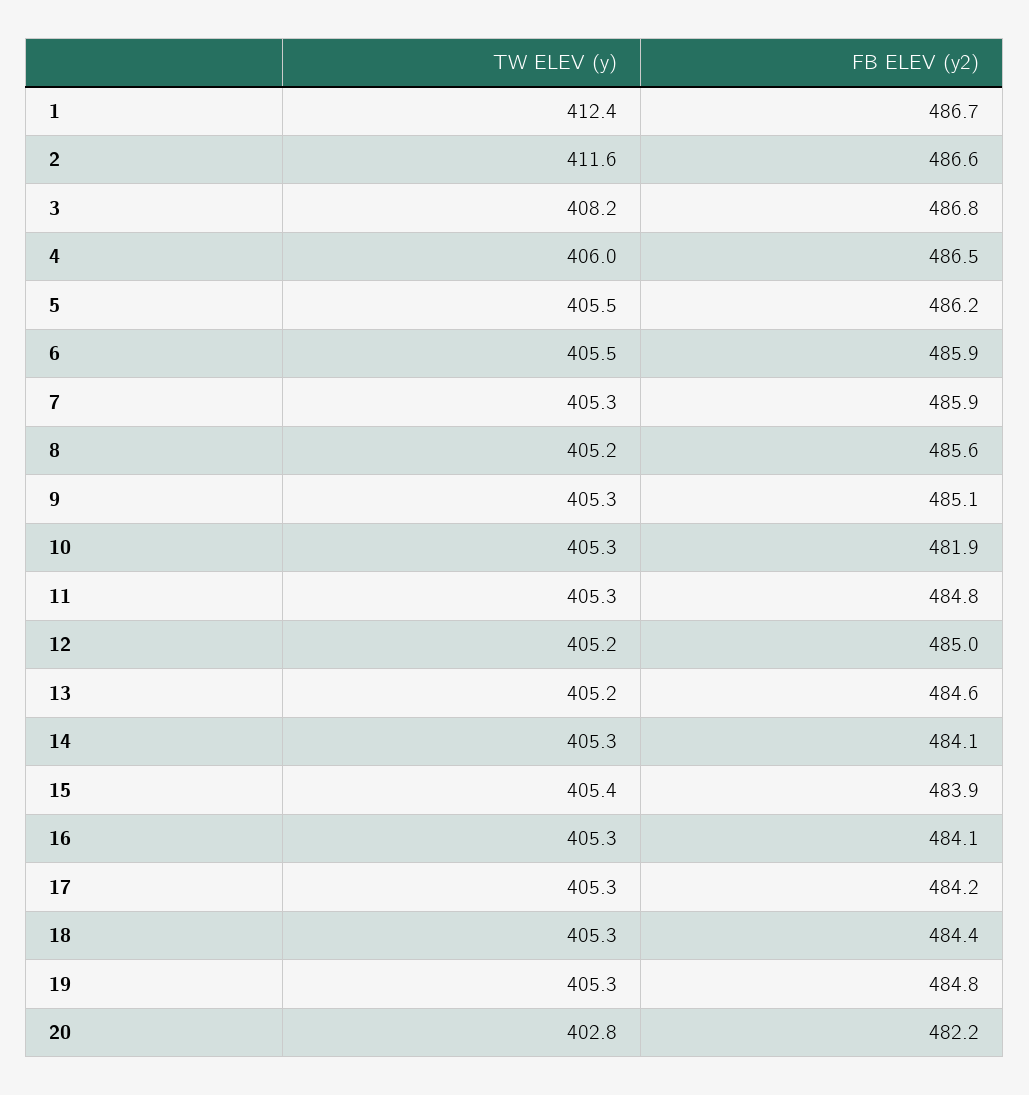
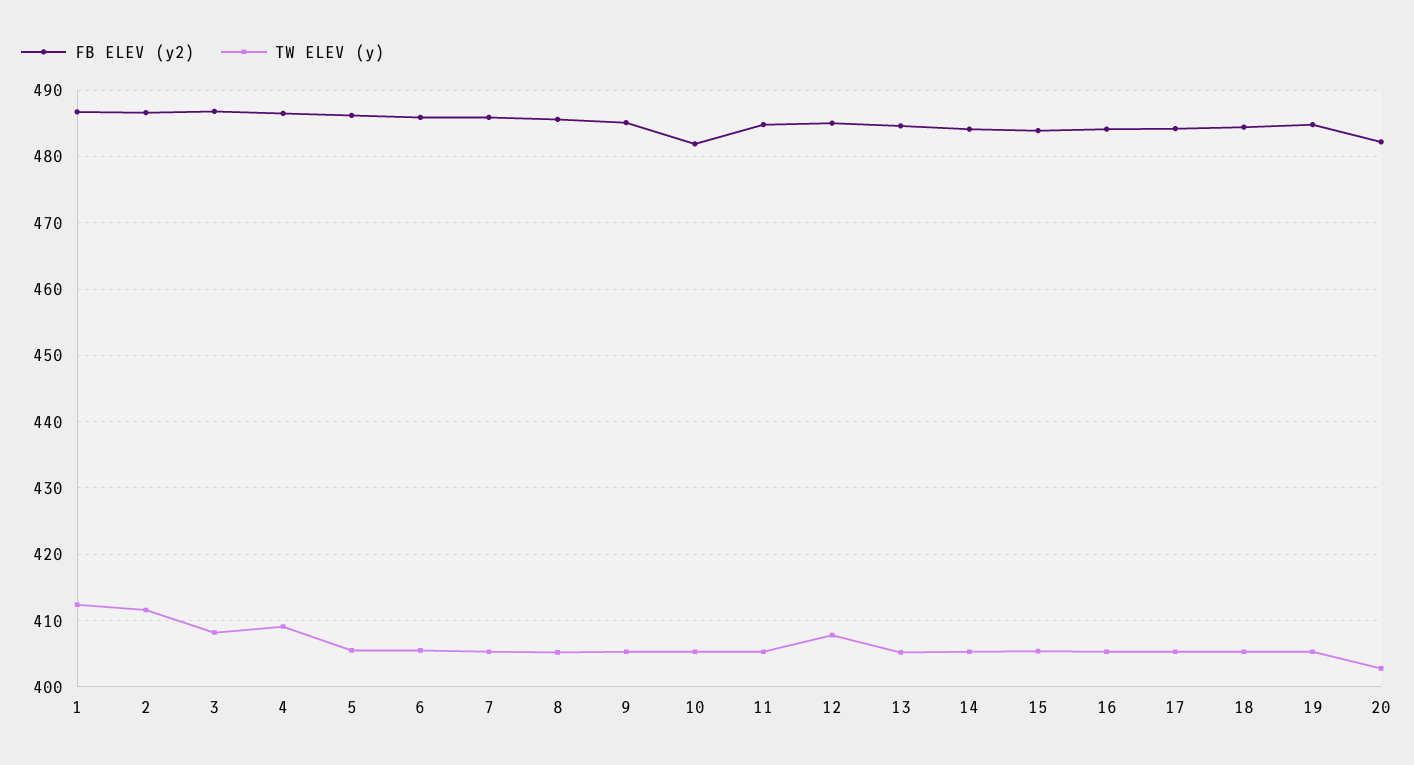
  {
    "TW ELEV (y)": {
      "1": 412.4,
      "2": 411.6,
      "3": 408.2,
-     "4": 406,
+     "4": 409,
      "5": 405.5,
      "6": 405.5,
      "7": 405.3,
      "8": 405.2,
      "9": 405.3,
      "10": 405.3,
      "11": 405.3,
-     "12": 405.2,
+     "12": 408,
      "13": 405.2,
      "14": 405.3,
      "15": 405.4,
      "16": 405.3,
      "17": 405.3,
      "18": 405.3,
      "19": 405.3,
      "20": 402.8
    },
    "FB ELEV (y2)": {
      "1": 486.7,
      "2": 486.6,
      "3": 486.8,
      "4": 486.5,
      "5": 486.2,
      "6": 485.9,
      "7": 485.9,
      "8": 485.6,
      "9": 485.1,
      "10": 481.9,
      "11": 484.8,
      "12": 485,
      "13": 484.6,
      "14": 484.1,
      "15": 483.9,
      "16": 484.1,
      "17": 484.2,
      "18": 484.4,
      "19": 484.8,
      "20": 482.2
    }
  }

